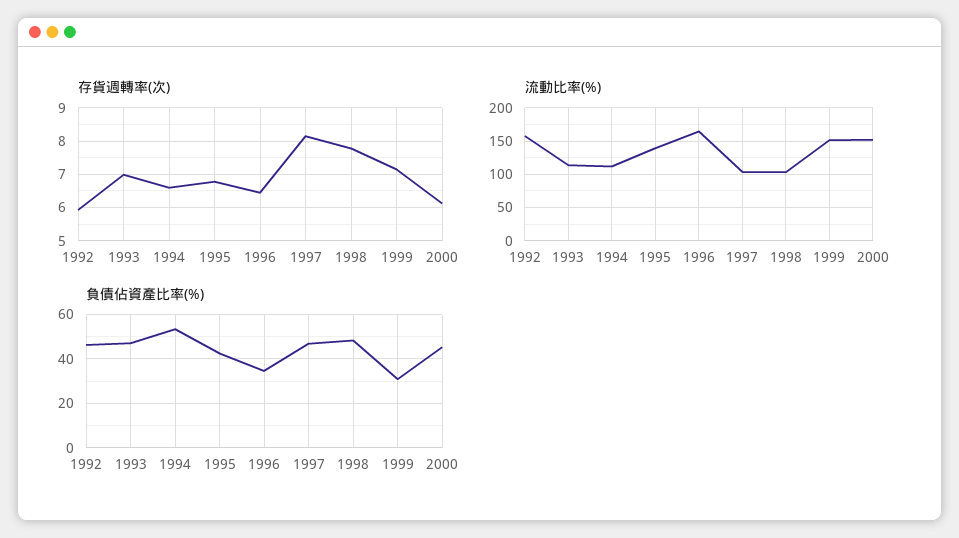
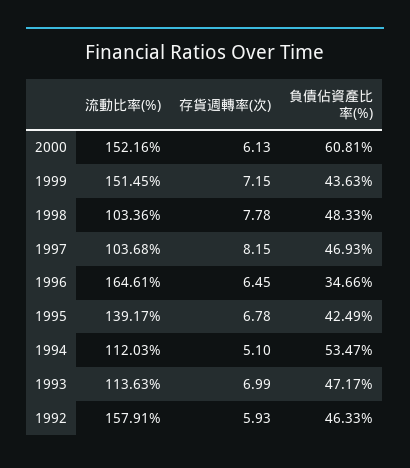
  {
    "存貨週轉率(次)": {
      "1992": 5.93,
      "1993": 6.99,
-     "1994": 6.6,
+     "1994": 5.1,
      "1995": 6.78,
      "1996": 6.45,
      "1997": 8.15,
      "1998": 7.78,
      "1999": 7.15,
      "2000": 6.13
    },
    "流動比率(%)": {
      "1992": 157.91,
      "1993": 113.63,
      "1994": 112.03,
      "1995": 139.17,
      "1996": 164.61,
      "1997": 103.68,
      "1998": 103.36,
      "1999": 151.45,
      "2000": 152.16
    },
    "負債佔資產比率(%)": {
      "1992": 46.33,
      "1993": 47.17,
      "1994": 53.47,
      "1995": 42.49,
      "1996": 34.66,
      "1997": 46.93,
      "1998": 48.33,
-     "1999": 30,
+     "1999": 43.63,
-     "2000": 45
+     "2000": 60.81
    }
  }

